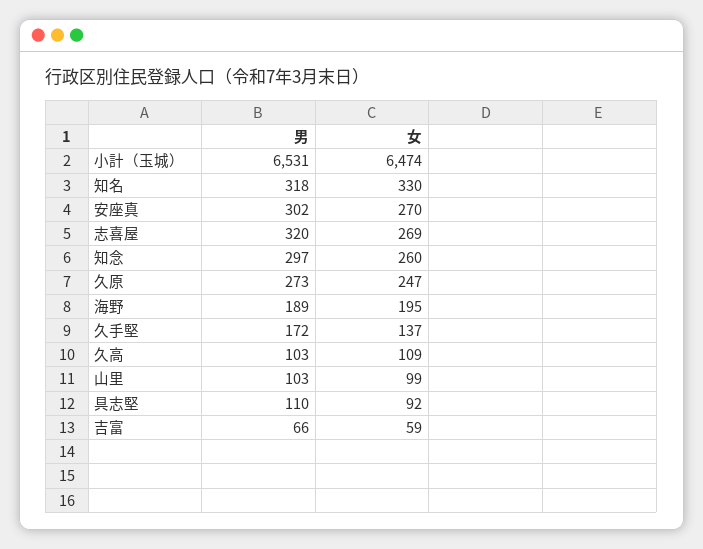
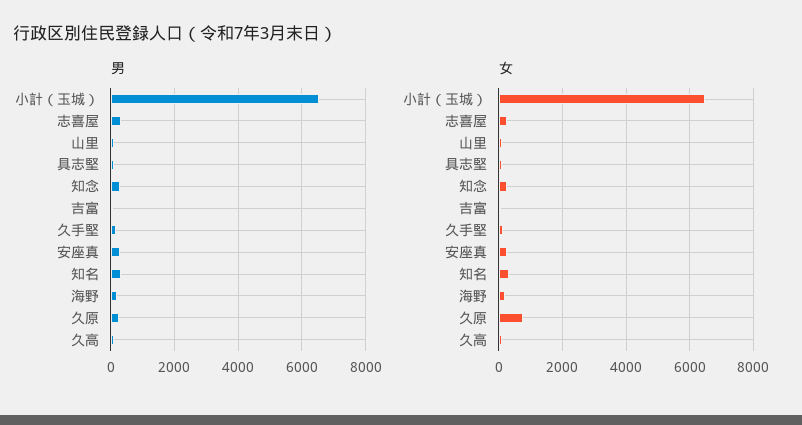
  {
    "男": {
      "小計（玉城）": 6531,
      "知名": 318,
      "安座真": 302,
      "志喜屋": 320,
      "知念": 297,
      "久原": 273,
      "海野": 189,
      "久手堅": 172,
      "久高": 103,
      "山里": 103,
      "具志堅": 110,
      "吉富": 66
    },
    "女": {
      "小計（玉城）": 6474,
      "知名": 330,
      "安座真": 270,
      "志喜屋": 269,
      "知念": 260,
-     "久原": 247,
+     "久原": 800,
      "海野": 195,
      "久手堅": 137,
      "久高": 109,
      "山里": 99,
      "具志堅": 92,
      "吉富": 59
    }
  }

